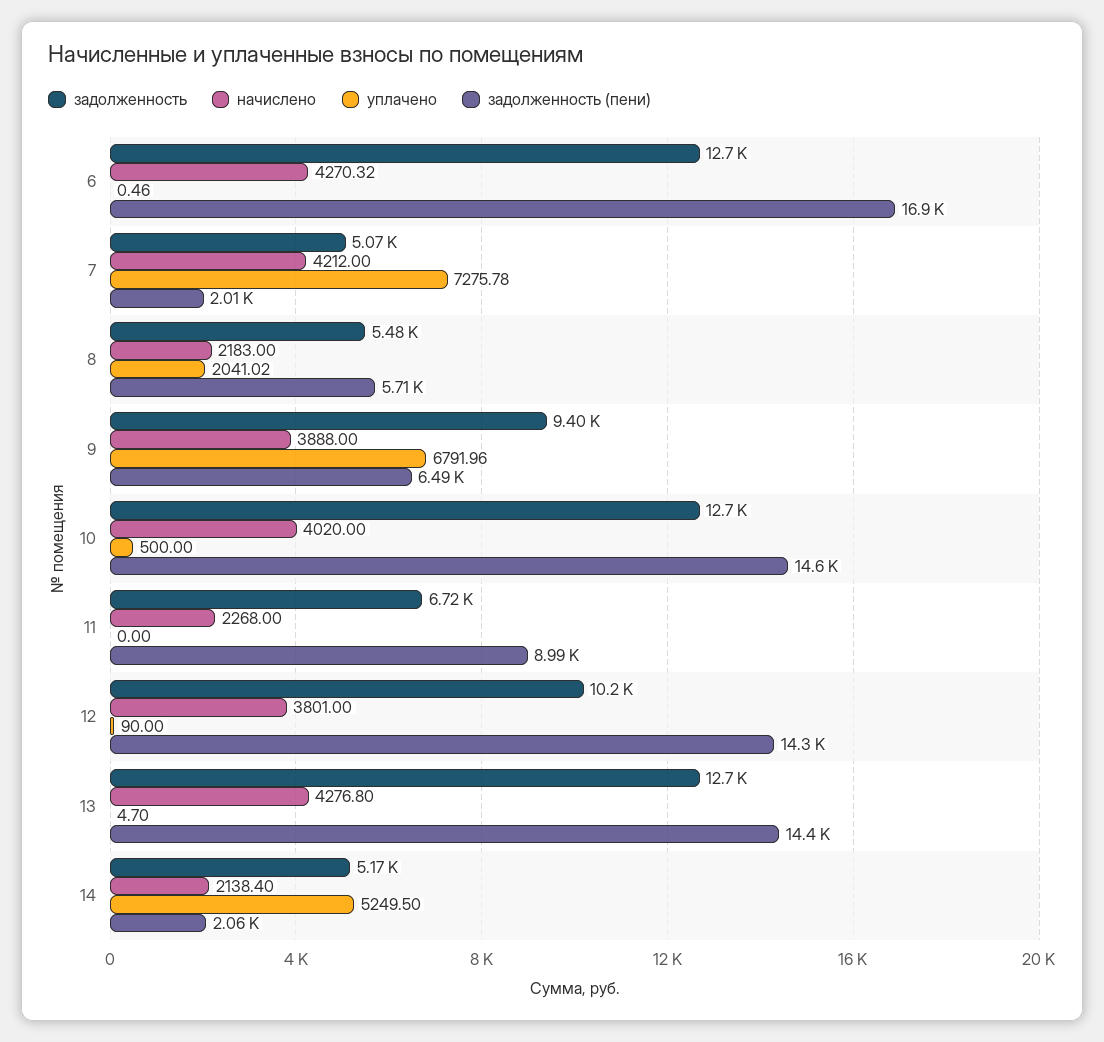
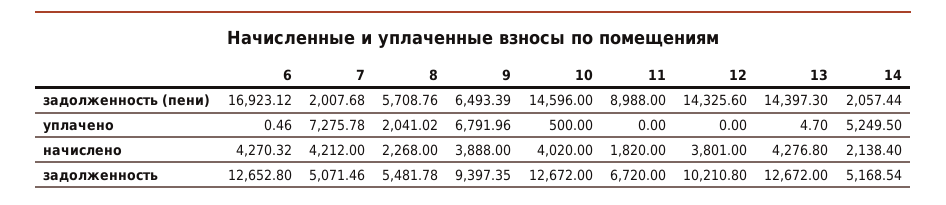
  {
    "задолженность": {
      "6": 12652.8,
      "7": 5071.46,
      "8": 5481.78,
      "9": 9397.35,
      "10": 12672,
      "11": 6720,
      "12": 10210.8,
      "13": 12672,
      "14": 5168.54
    },
    "начислено": {
      "6": 4270.32,
      "7": 4212,
-     "8": 2183,
+     "8": 2268,
      "9": 3888,
      "10": 4020,
-     "11": 2268,
+     "11": 1820,
      "12": 3801,
      "13": 4276.8,
      "14": 2138.4
    },
    "уплачено": {
      "6": 0.46,
      "7": 7275.78,
      "8": 2041.02,
      "9": 6791.96,
      "10": 500,
      "11": 0,
-     "12": 90,
+     "12": 0,
      "13": 4.7,
      "14": 5249.5
    },
    "задолженность (пени)": {
      "6": 16923.12,
      "7": 2007.68,
      "8": 5708.76,
      "9": 6493.39,
      "10": 14596,
      "11": 8988,
      "12": 14325.6,
      "13": 14397.3,
      "14": 2057.44
    }
  }

